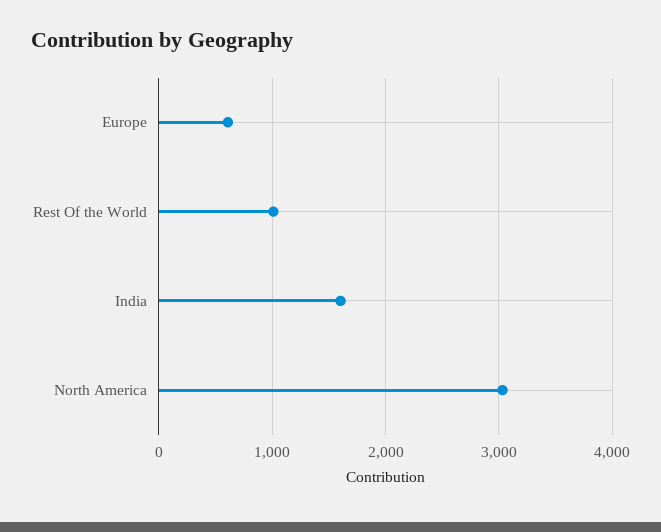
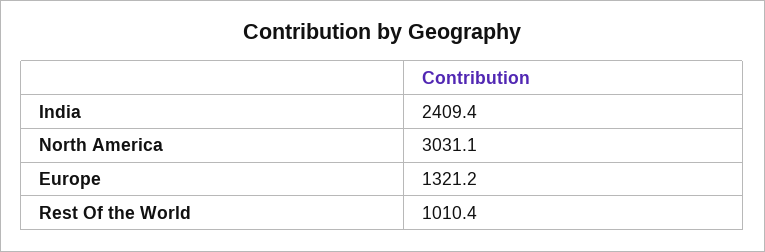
  {
-   "Europe": 600,
+   "Europe": 1321.2,
    "Rest Of the World": 1010.4,
-   "India": 1600,
+   "India": 2409.4,
    "North America": 3031.1
  }

